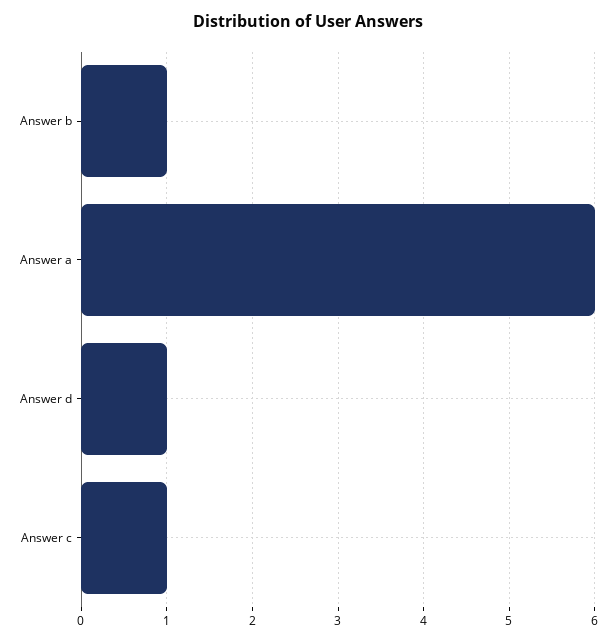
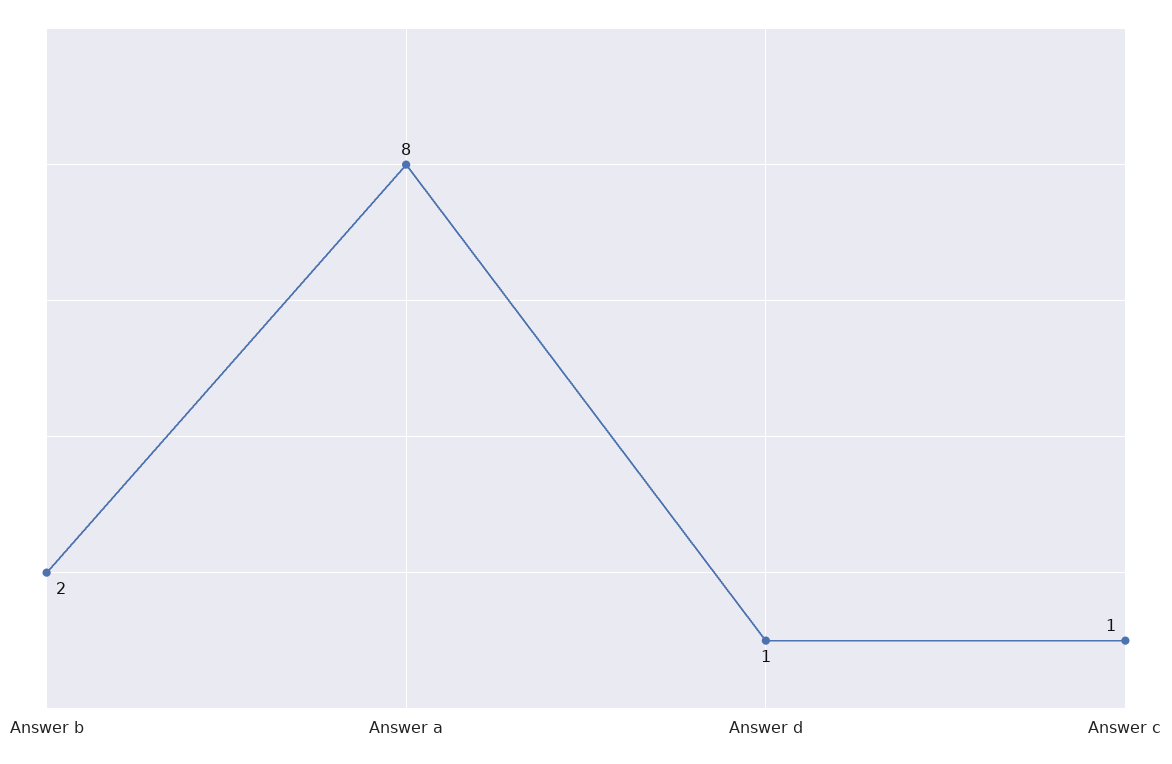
  {
-   "Answer b": 1,
+   "Answer b": 2,
-   "Answer a": 6,
+   "Answer a": 8,
    "Answer d": 1,
    "Answer c": 1
  }

